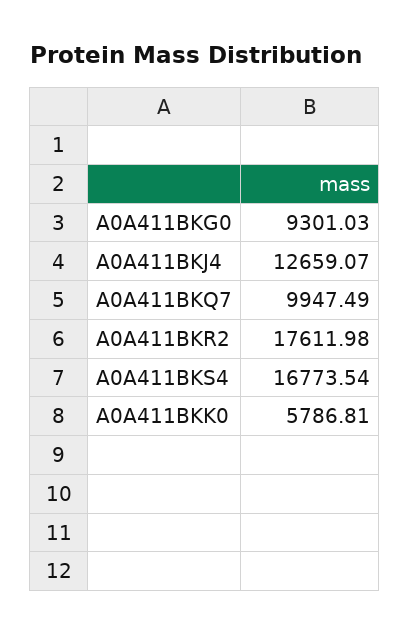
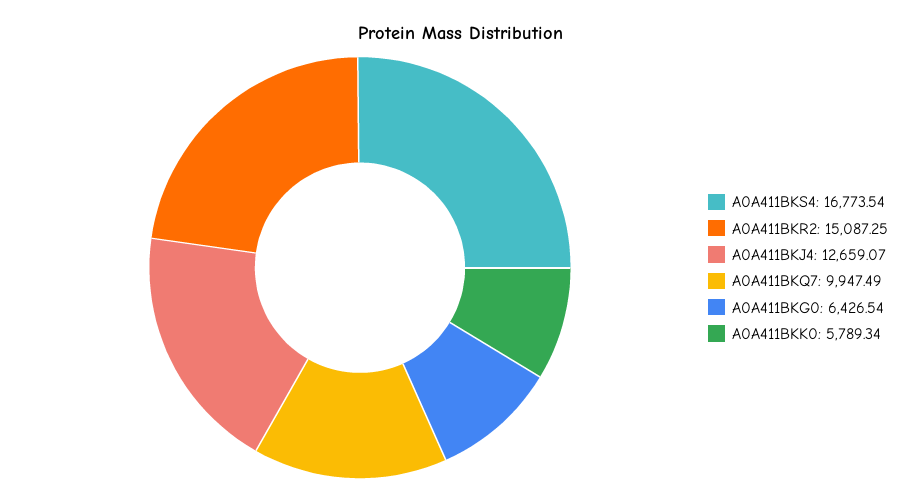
  {
-   "A0A411BKG0": 9301.03,
+   "A0A411BKG0": 6426.54,
    "A0A411BKJ4": 12659.07,
    "A0A411BKQ7": 9947.49,
-   "A0A411BKR2": 17611.98,
+   "A0A411BKR2": 15087.25,
    "A0A411BKS4": 16773.54,
-   "A0A411BKK0": 5786.81
+   "A0A411BKK0": 5789.34
  }

